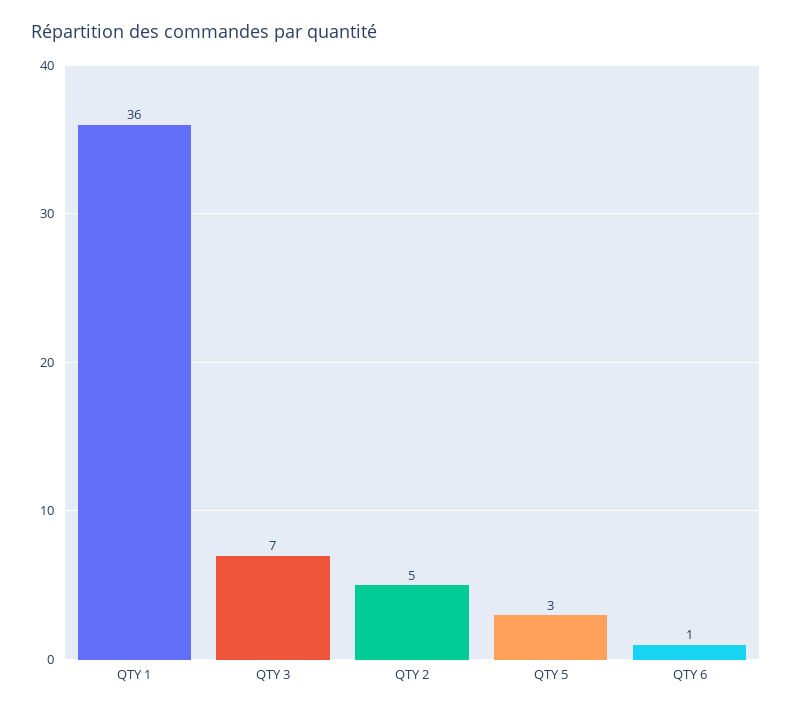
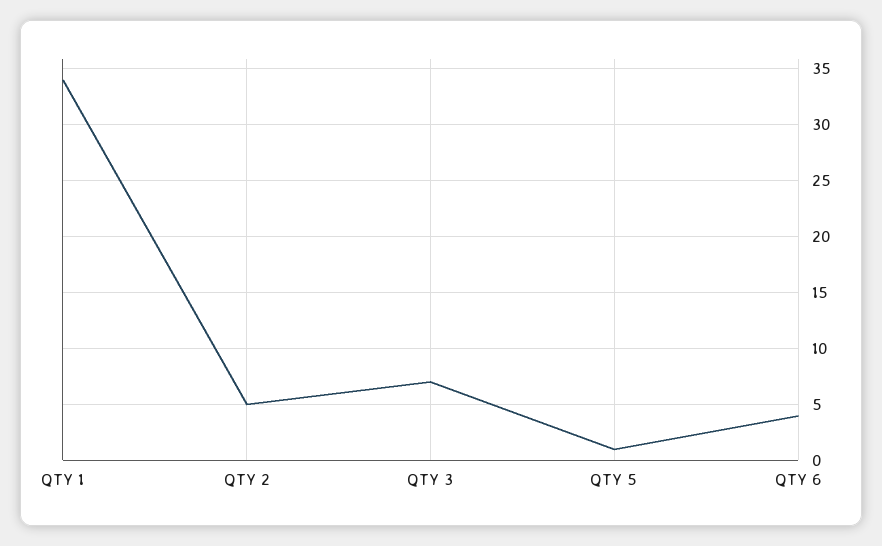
  {
-   "QTY 1": 36,
+   "QTY 1": 34,
    "QTY 3": 7,
    "QTY 2": 5,
-   "QTY 5": 3,
+   "QTY 5": 1,
-   "QTY 6": 1
+   "QTY 6": 4
  }

